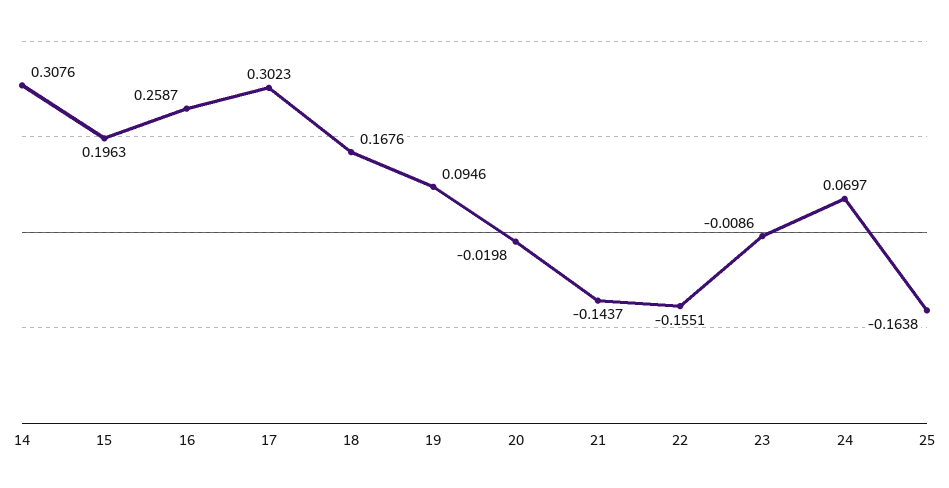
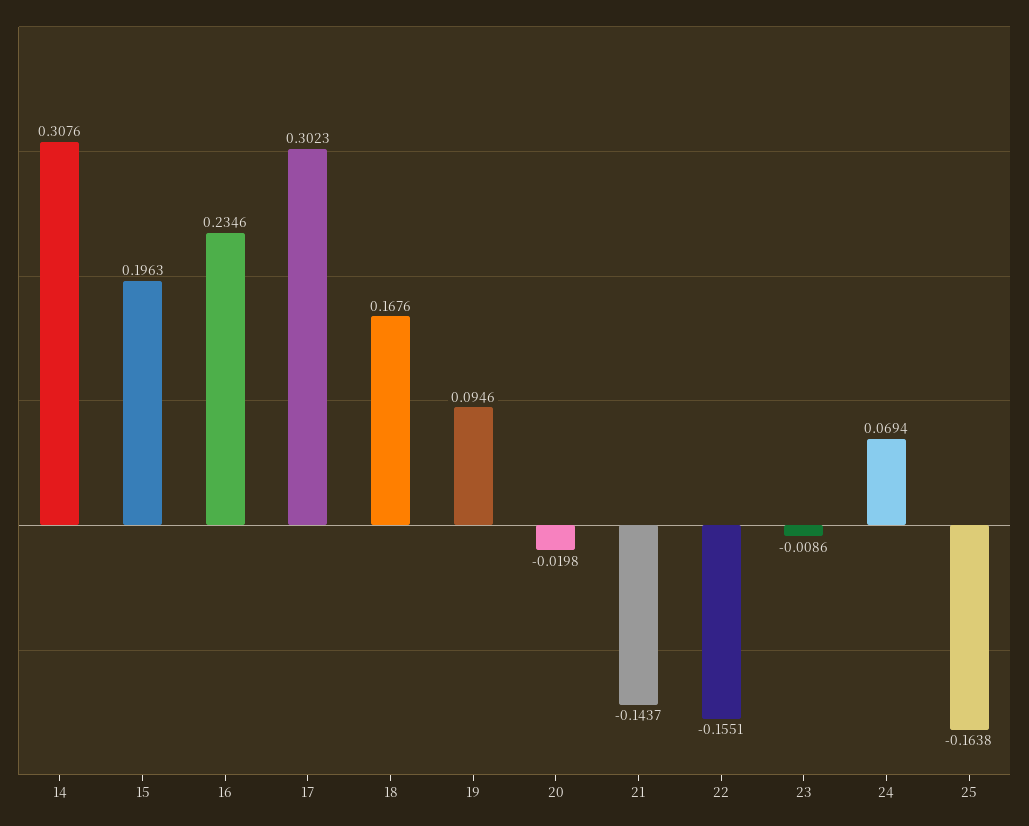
  {
    "14": 0.3076,
    "15": 0.1963,
-   "16": 0.2587,
+   "16": 0.2346,
    "17": 0.3023,
    "18": 0.1676,
    "19": 0.0946,
    "20": -0.0198,
    "21": -0.1437,
    "22": -0.1551,
    "23": -0.0086,
-   "24": 0.0697,
+   "24": 0.0694,
    "25": -0.1638
  }

